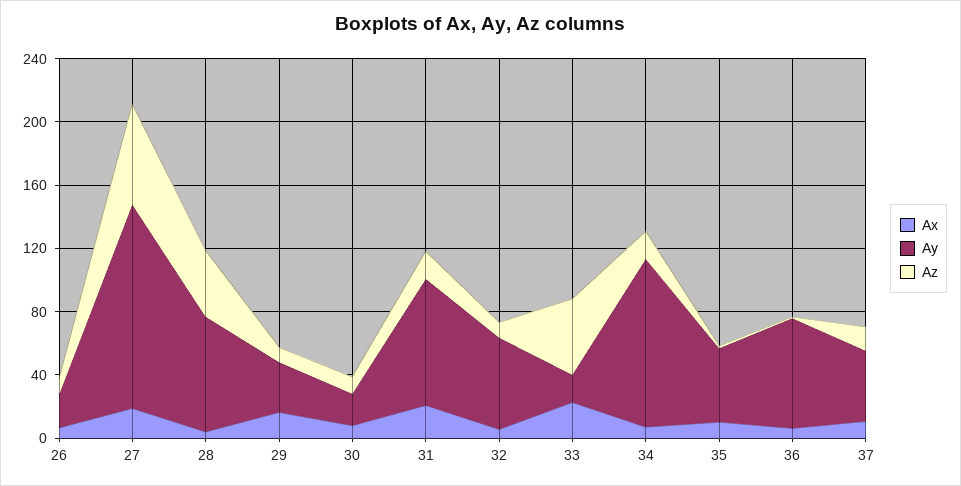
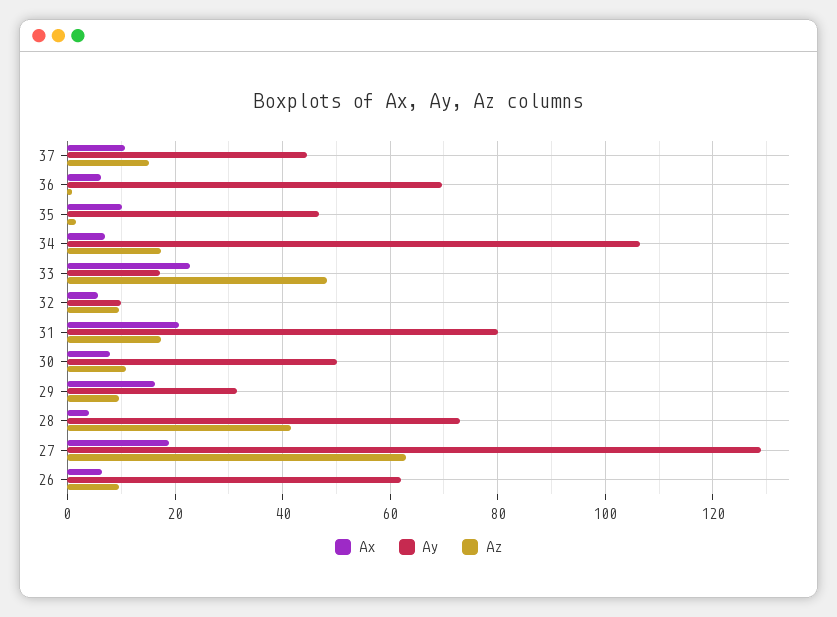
  {
    "Ax": {
      "26": 6,
      "27": 18,
      "28": 4,
      "29": 16,
      "30": 8,
      "31": 20,
      "32": 6,
      "33": 22,
      "34": 8,
      "35": 10,
      "36": 6,
      "37": 10
    },
    "Ay": {
-     "26": 20,
+     "26": 62,
      "27": 130,
      "28": 72,
      "29": 32,
-     "30": 20,
+     "30": 50,
      "31": 80,
-     "32": 60,
+     "32": 10,
      "33": 18,
      "34": 106,
      "35": 46,
      "36": 70,
      "37": 44
    },
    "Az": {
      "26": 10,
      "27": 64,
      "28": 42,
      "29": 10,
      "30": 10,
      "31": 18,
      "32": 10,
      "33": 48,
      "34": 18,
      "35": 2,
      "36": 0,
      "37": 16
    }
  }

